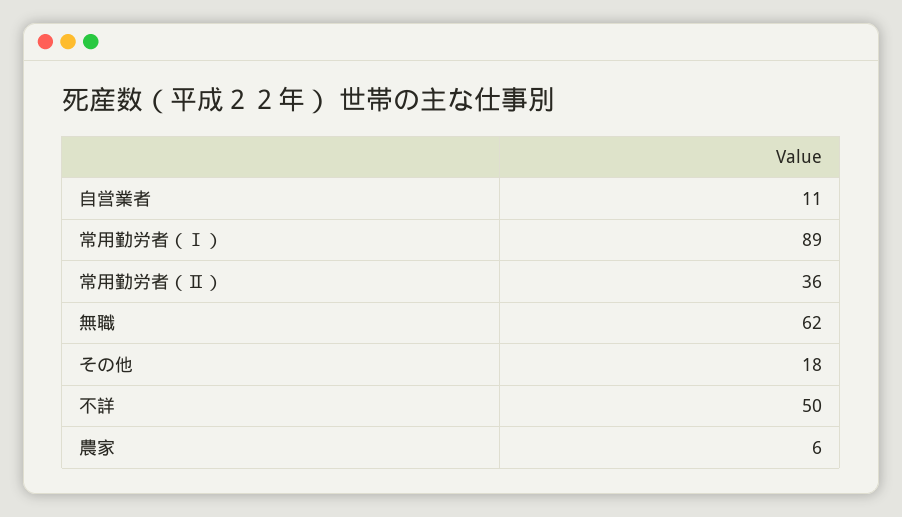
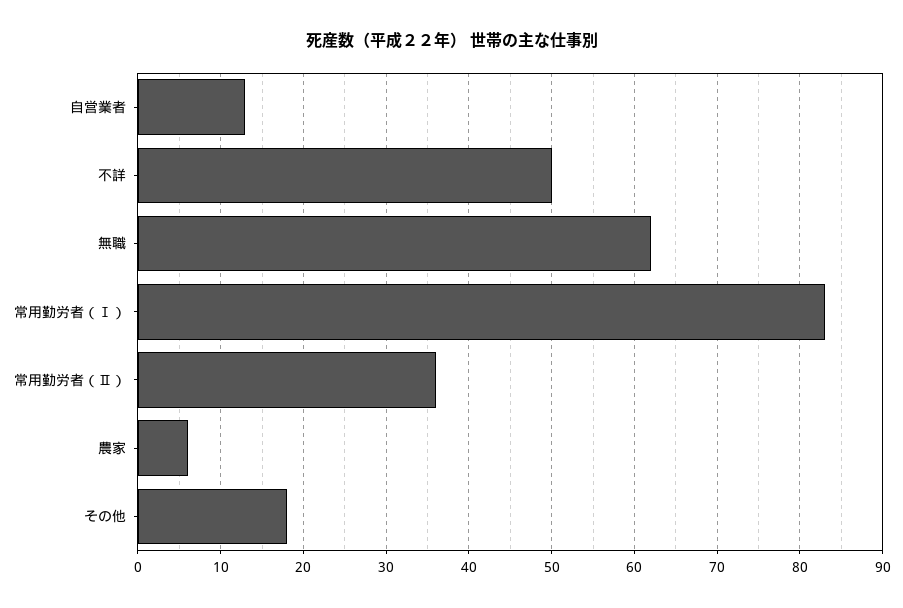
  {
-   "自営業者": 11,
+   "自営業者": 13,
-   "常用勤労者（Ⅰ）": 89,
+   "常用勤労者（Ⅰ）": 83,
    "常用勤労者（Ⅱ）": 36,
    "無職": 62,
    "その他": 18,
    "不詳": 50,
    "農家": 6
  }

